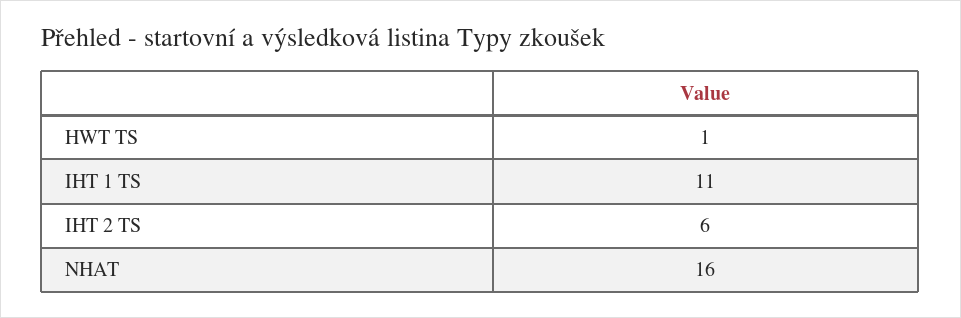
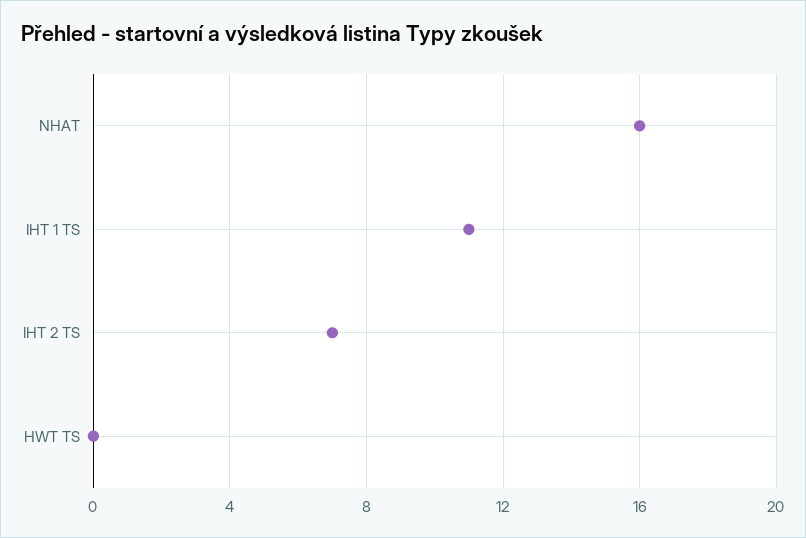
  {
-   "HWT TS": 1,
+   "HWT TS": 0,
    "IHT 1 TS": 11,
-   "IHT 2 TS": 6,
+   "IHT 2 TS": 7,
    "NHAT": 16
  }

